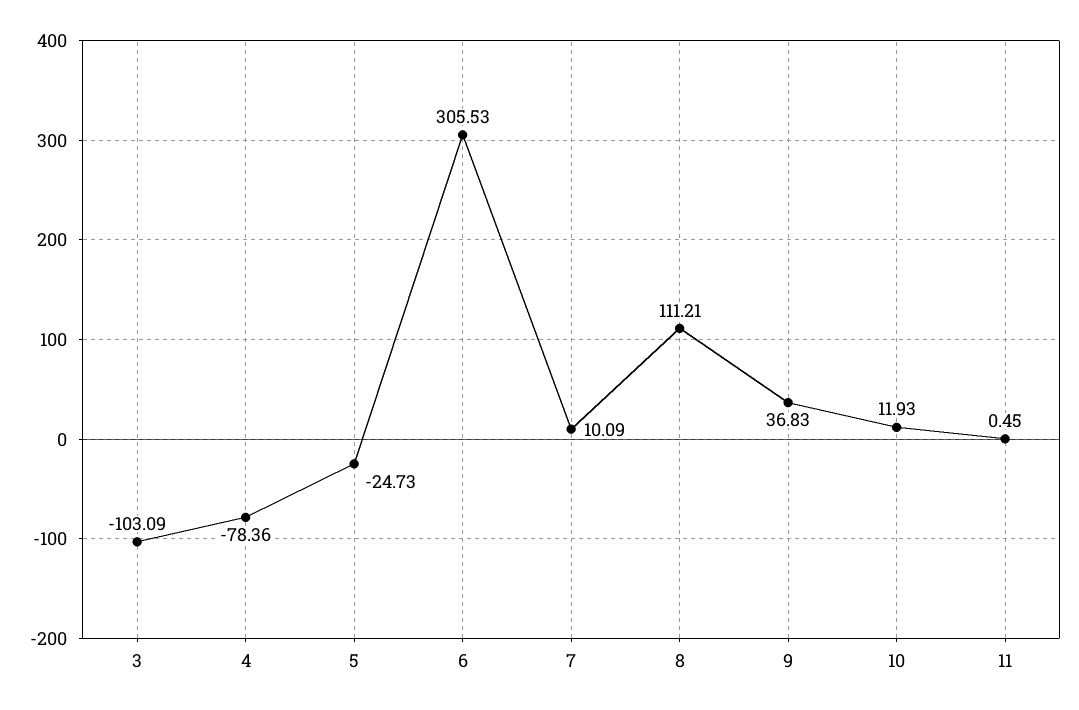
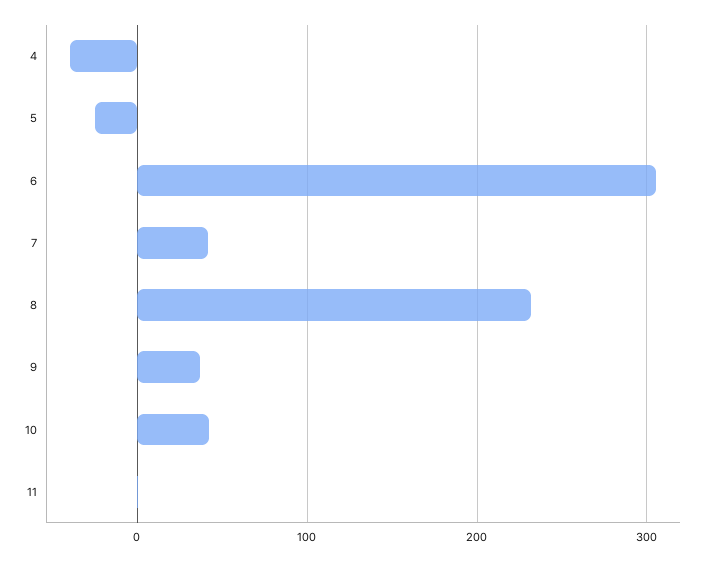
  {
-   "3": -103.09,
-   "4": -78.36,
+   "4": -40,
    "5": -24.73,
    "6": 305.53,
-   "7": 10.09,
+   "7": 40,
-   "8": 111.21,
+   "8": 230,
    "9": 36.83,
-   "10": 11.93,
+   "10": 40,
    "11": 0.45
  }

